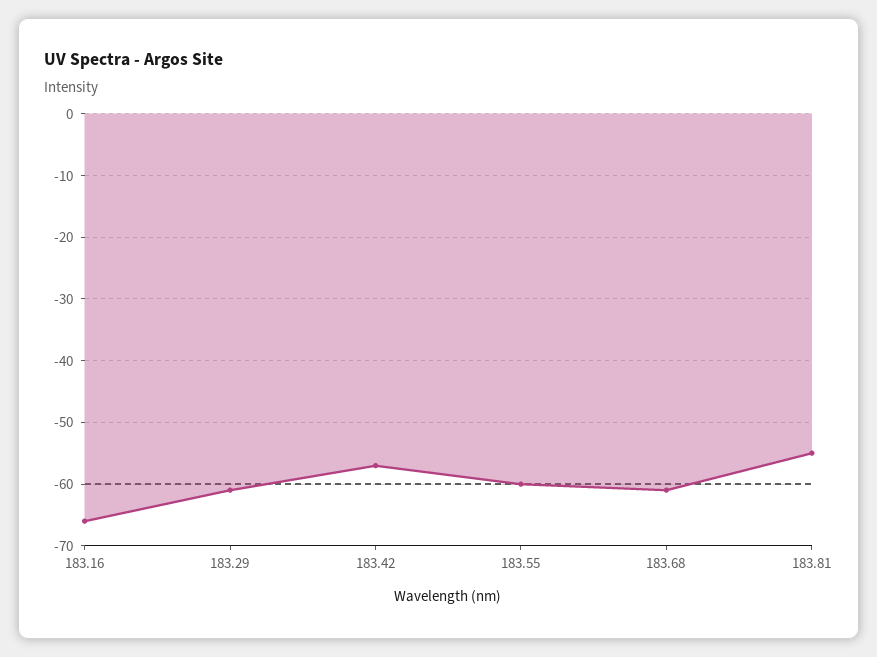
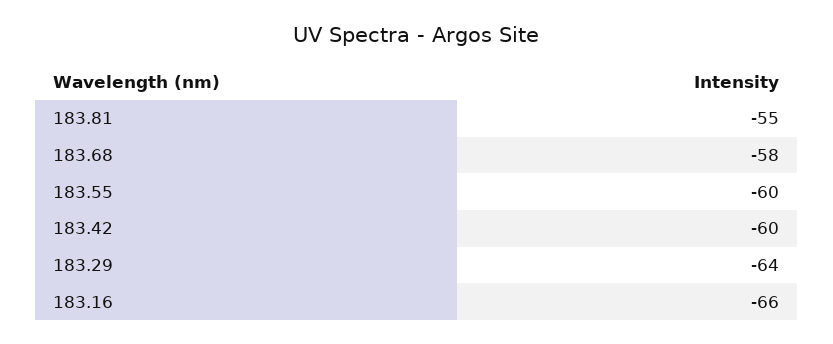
  {
    "183.16": -66,
-   "183.29": -61,
+   "183.29": -64,
-   "183.42": -57,
+   "183.42": -60,
    "183.55": -60,
-   "183.68": -61,
+   "183.68": -58,
    "183.81": -55
  }

